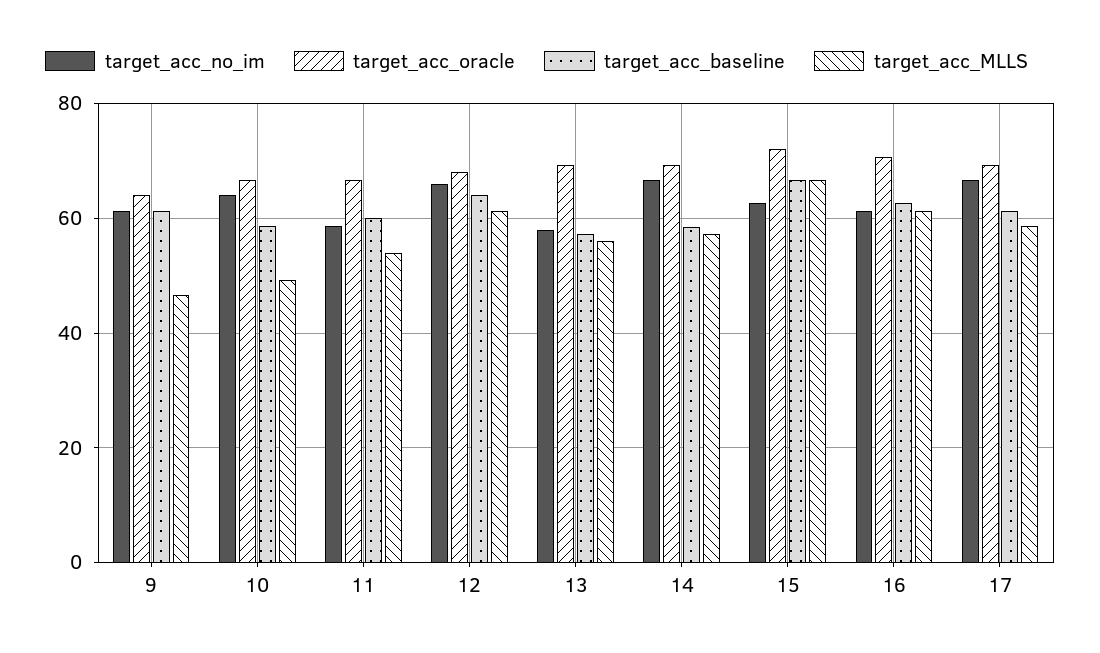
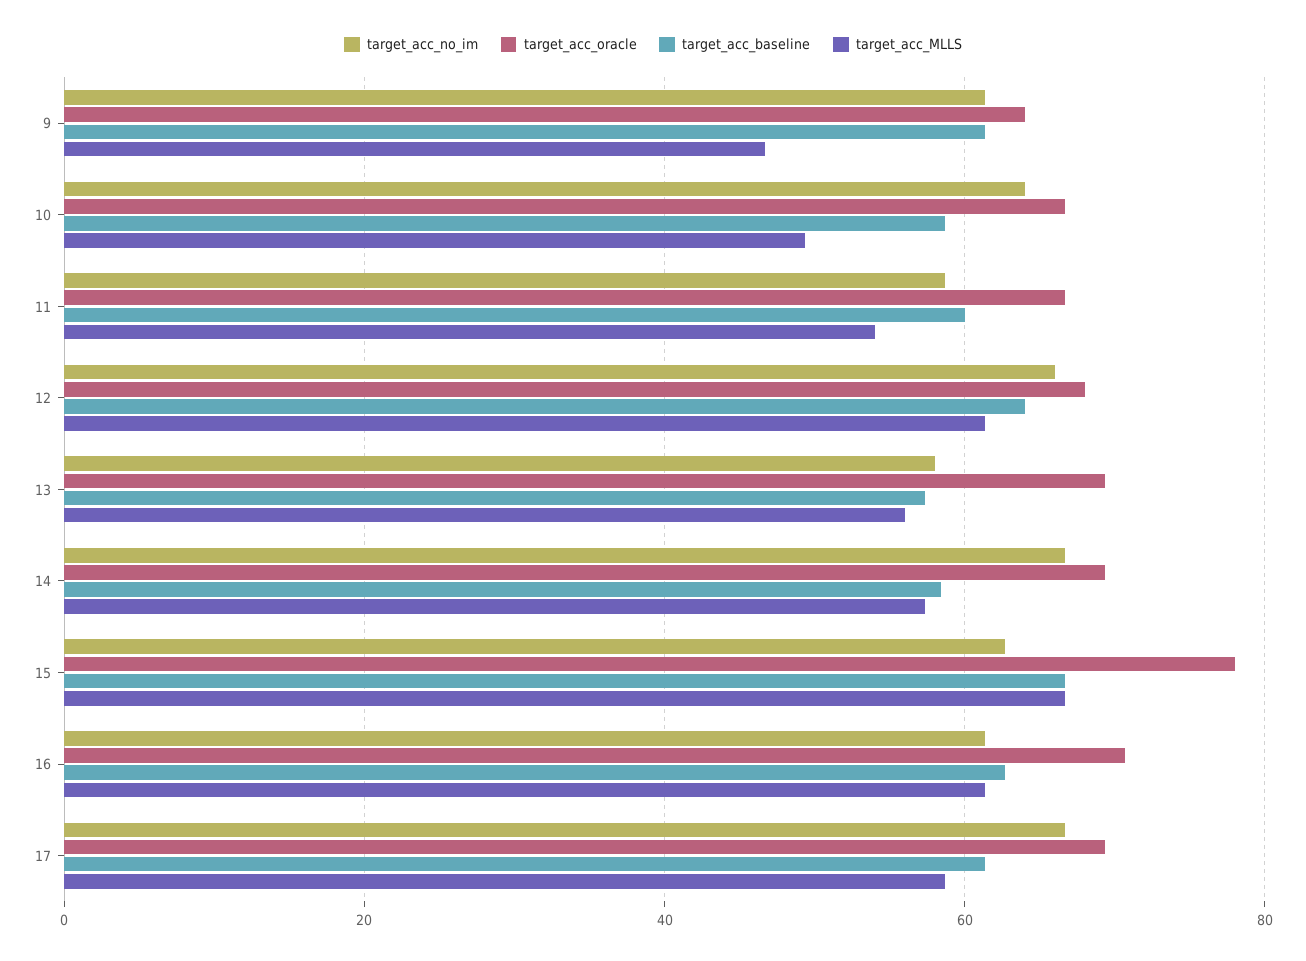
  {
    "target_acc_no_im": {
      "9": 62,
      "10": 64,
      "11": 58,
      "12": 66,
      "13": 58,
      "14": 66,
      "15": 62,
      "16": 62,
      "17": 66
    },
    "target_acc_oracle": {
      "9": 64,
      "10": 66,
      "11": 66,
      "12": 68,
      "13": 70,
      "14": 70,
-     "15": 72,
+     "15": 78,
      "16": 70,
      "17": 70
    },
    "target_acc_baseline": {
      "9": 62,
      "10": 58,
      "11": 60,
      "12": 64,
      "13": 58,
      "14": 58,
      "15": 66,
      "16": 62,
      "17": 62
    },
    "target_acc_MLLS": {
      "9": 46,
      "10": 50,
      "11": 54,
      "12": 62,
      "13": 56,
      "14": 58,
      "15": 66,
      "16": 62,
      "17": 58
    }
  }

